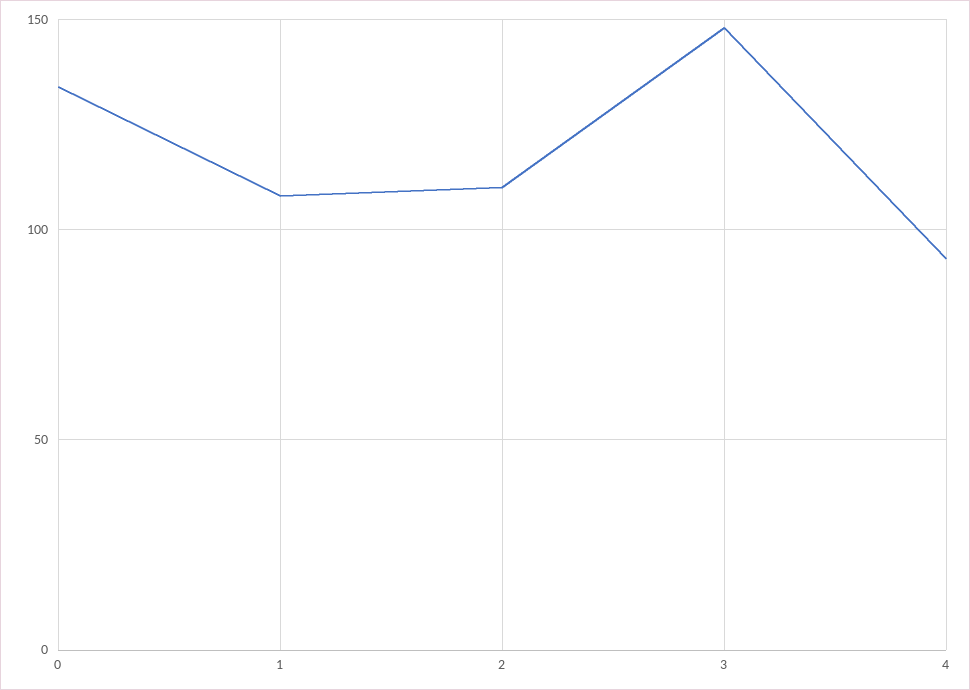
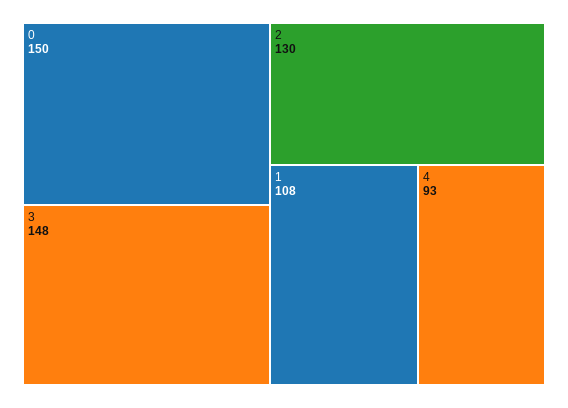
  {
-   "0": 135,
+   "0": 150,
    "1": 108,
-   "2": 110,
+   "2": 130,
    "3": 148,
    "4": 93
  }

